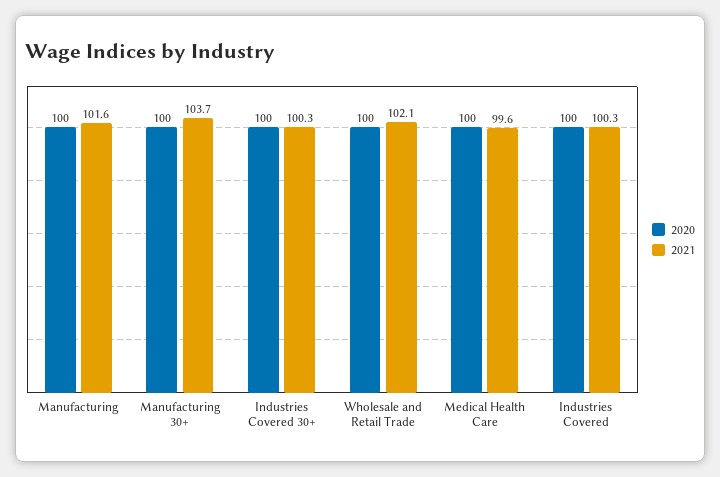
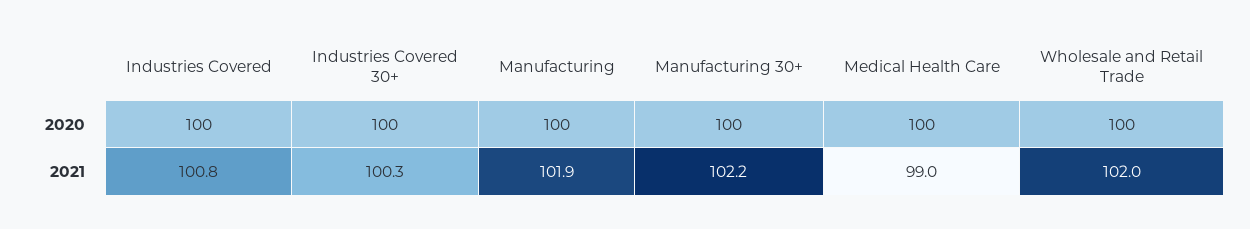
  {
    "2020": {
      "Manufacturing": 100,
      "Manufacturing 30+": 100,
      "Industries Covered 30+": 100,
      "Wholesale and Retail Trade": 100,
      "Medical Health Care": 100,
      "Industries Covered": 100
    },
    "2021": {
-     "Manufacturing": 101.6,
+     "Manufacturing": 101.9,
-     "Manufacturing 30+": 103.7,
+     "Manufacturing 30+": 102.2,
      "Industries Covered 30+": 100.3,
-     "Wholesale and Retail Trade": 102.1,
+     "Wholesale and Retail Trade": 102,
-     "Medical Health Care": 99.6,
+     "Medical Health Care": 99,
-     "Industries Covered": 100.3
+     "Industries Covered": 100.8
    }
  }

